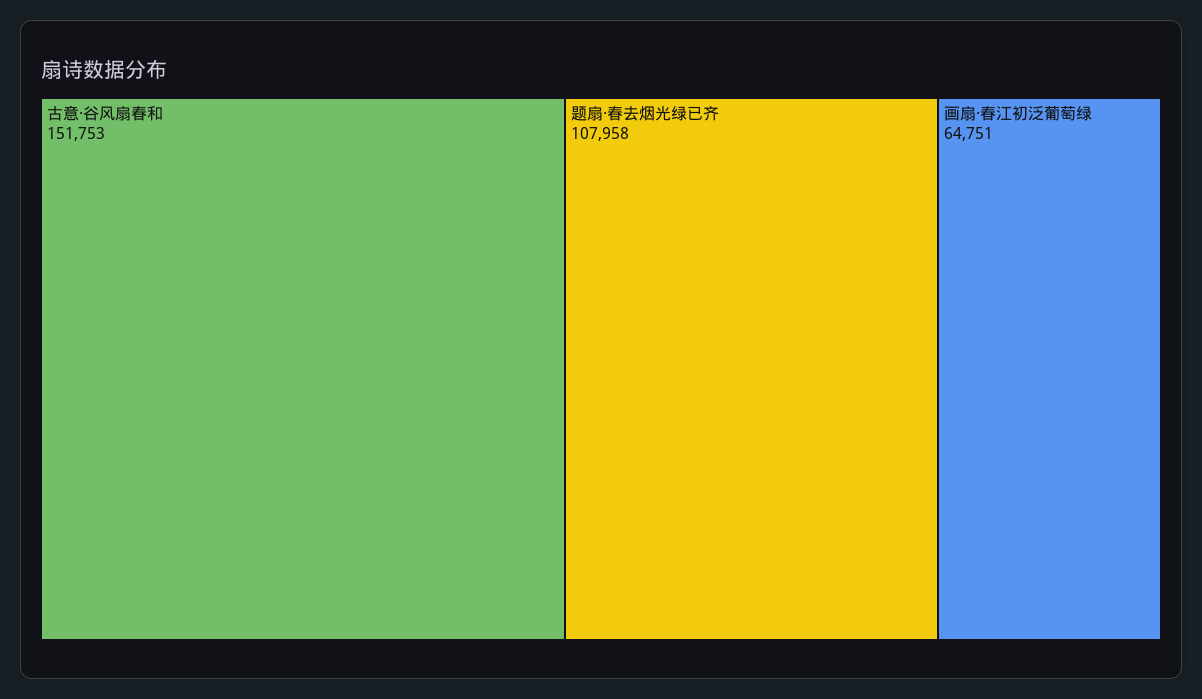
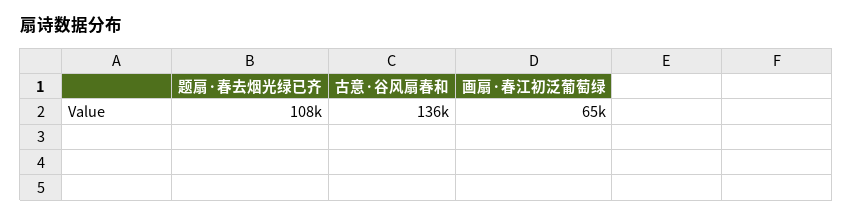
  {
-   "古意·谷风扇春和": 151753,
+   "古意·谷风扇春和": 136000,
    "题扇·春去烟光绿已齐": 107958,
    "画扇·春江初泛葡萄绿": 64751
  }

